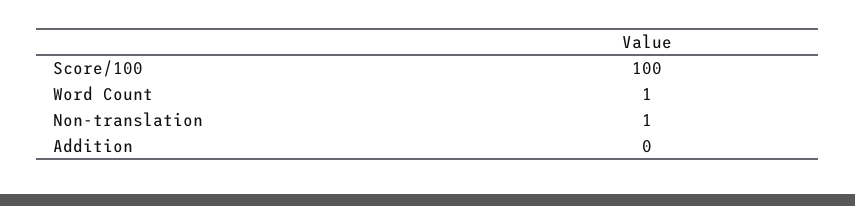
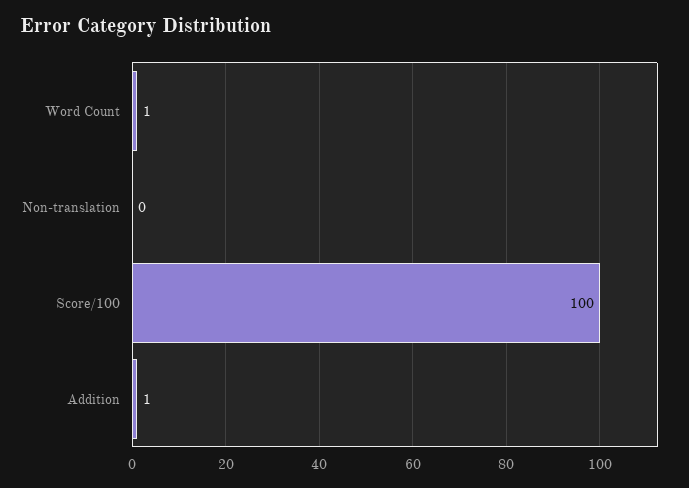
  {
    "Score/100": 100,
    "Word Count": 1,
-   "Non-translation": 1,
+   "Non-translation": 0,
-   "Addition": 0
+   "Addition": 1
  }

